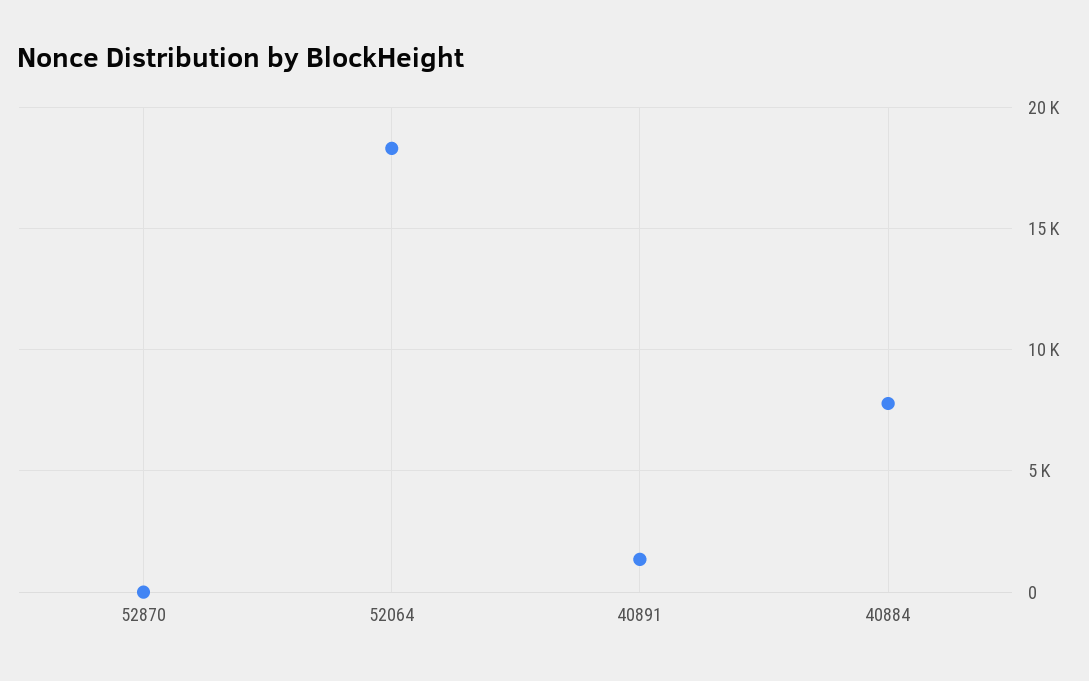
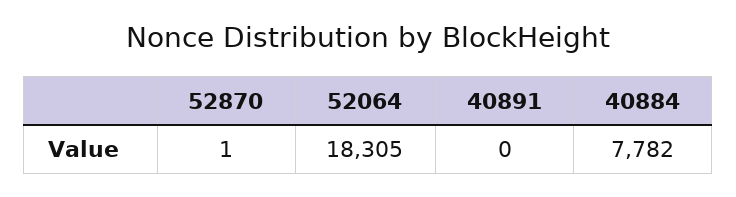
  {
    "52870": 1,
    "52064": 18305,
-   "40891": 1500,
+   "40891": 0,
    "40884": 7782
  }

